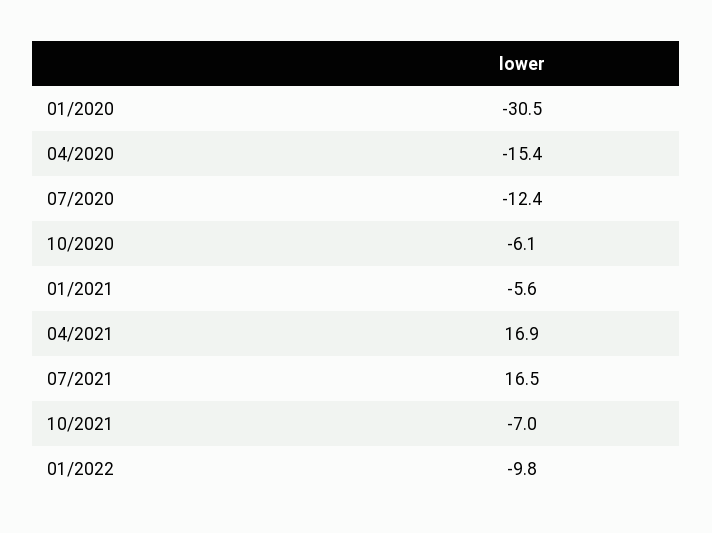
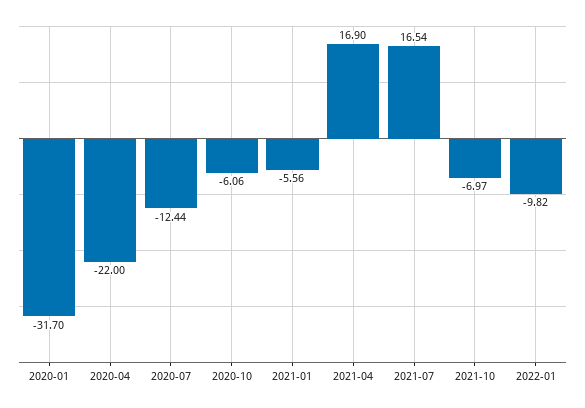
  {
-   "01/2020": -30.5,
+   "01/2020": -31.7,
-   "04/2020": -15.4,
+   "04/2020": -22,
    "07/2020": -12.44,
    "10/2020": -6.06,
    "01/2021": -5.56,
    "04/2021": 16.9,
    "07/2021": 16.54,
    "10/2021": -6.97,
    "01/2022": -9.82
  }

